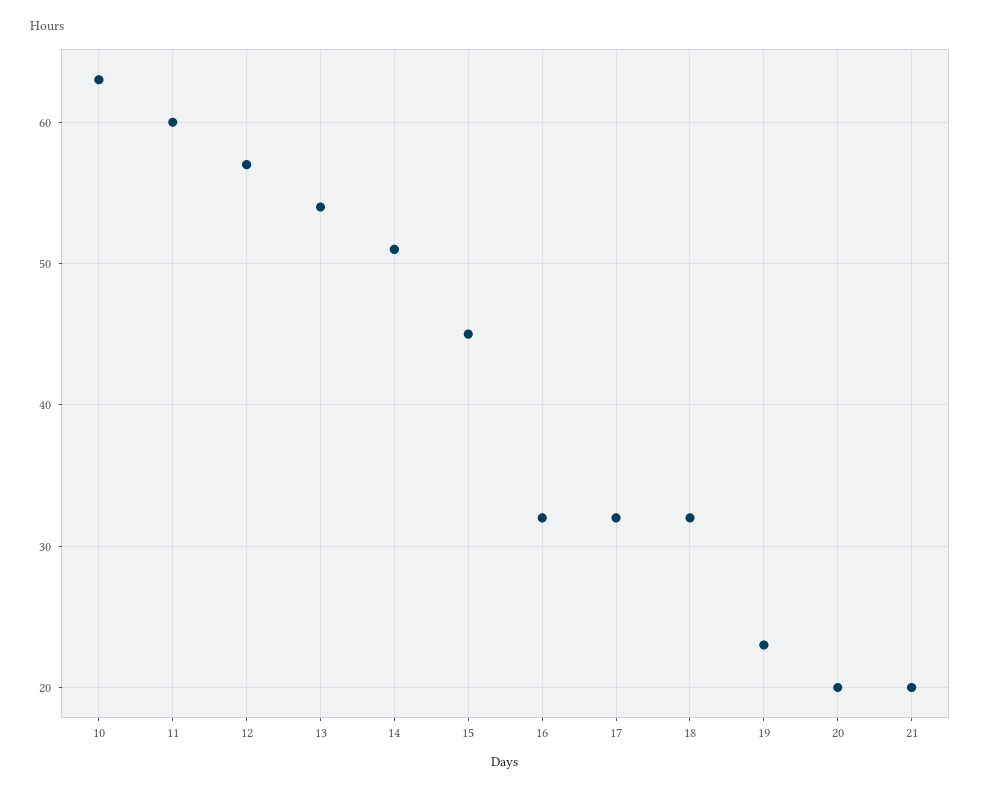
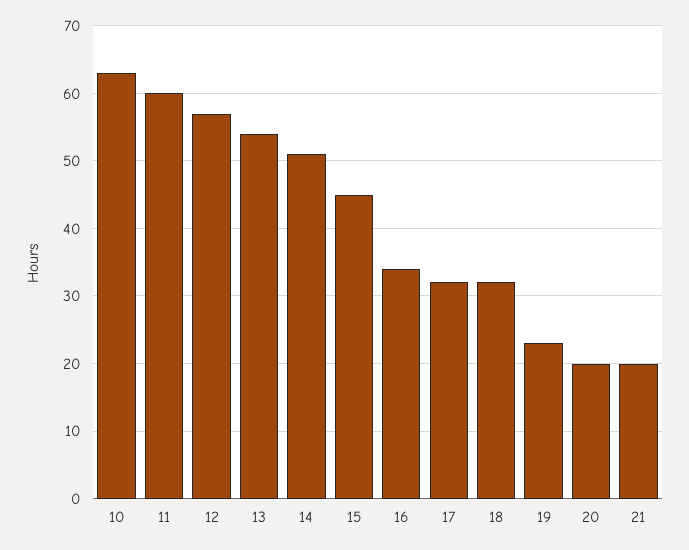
  {
    "10": 63,
    "11": 60,
    "12": 57,
    "13": 54,
    "14": 51,
    "15": 45,
-   "16": 32,
+   "16": 34,
    "17": 32,
    "18": 32,
    "19": 23,
    "20": 20,
    "21": 20
  }

